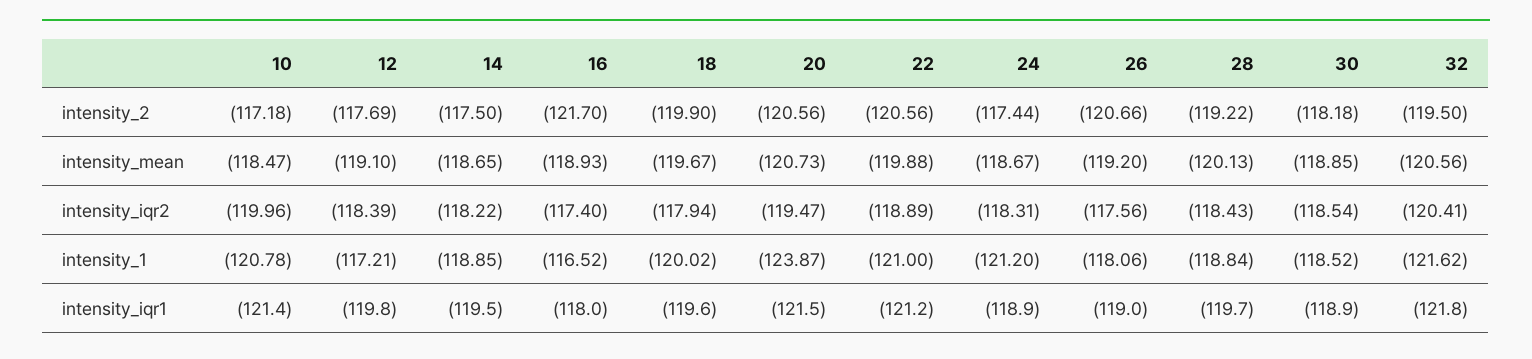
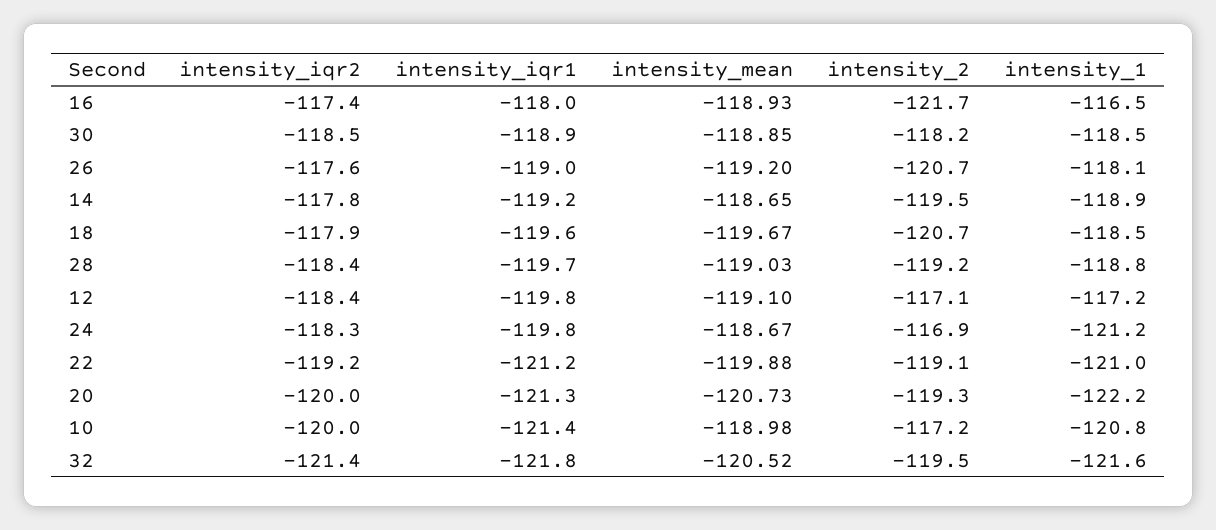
  {
    "10": {
      "intensity_2": -117.18,
-     "intensity_mean": -118.47,
+     "intensity_mean": -118.98,
      "intensity_iqr2": -119.96,
      "intensity_1": -120.78,
      "intensity_iqr1": -121.4
    },
    "12": {
-     "intensity_2": -117.69,
+     "intensity_2": -117.1,
      "intensity_mean": -119.1,
      "intensity_iqr2": -118.39,
      "intensity_1": -117.21,
      "intensity_iqr1": -119.8
    },
    "14": {
-     "intensity_2": -117.5,
+     "intensity_2": -119.5,
      "intensity_mean": -118.65,
-     "intensity_iqr2": -118.22,
+     "intensity_iqr2": -117.8,
      "intensity_1": -118.85,
-     "intensity_iqr1": -119.5
+     "intensity_iqr1": -119.2
    },
    "16": {
      "intensity_2": -121.7,
      "intensity_mean": -118.93,
      "intensity_iqr2": -117.4,
      "intensity_1": -116.52,
      "intensity_iqr1": -118
    },
    "18": {
-     "intensity_2": -119.9,
+     "intensity_2": -120.7,
      "intensity_mean": -119.67,
      "intensity_iqr2": -117.94,
-     "intensity_1": -120.02,
+     "intensity_1": -118.5,
      "intensity_iqr1": -119.6
    },
    "20": {
-     "intensity_2": -120.56,
+     "intensity_2": -119.3,
      "intensity_mean": -120.73,
-     "intensity_iqr2": -119.47,
+     "intensity_iqr2": -120,
-     "intensity_1": -123.87,
+     "intensity_1": -122.2,
-     "intensity_iqr1": -121.5
+     "intensity_iqr1": -121.3
    },
    "22": {
-     "intensity_2": -120.56,
+     "intensity_2": -119.1,
      "intensity_mean": -119.88,
-     "intensity_iqr2": -118.89,
+     "intensity_iqr2": -119.2,
      "intensity_1": -121,
      "intensity_iqr1": -121.2
    },
    "24": {
-     "intensity_2": -117.44,
+     "intensity_2": -116.9,
      "intensity_mean": -118.67,
      "intensity_iqr2": -118.31,
      "intensity_1": -121.2,
-     "intensity_iqr1": -118.9
+     "intensity_iqr1": -119.8
    },
    "26": {
      "intensity_2": -120.66,
      "intensity_mean": -119.2,
      "intensity_iqr2": -117.56,
      "intensity_1": -118.06,
      "intensity_iqr1": -119
    },
    "28": {
      "intensity_2": -119.22,
-     "intensity_mean": -120.13,
+     "intensity_mean": -119.03,
      "intensity_iqr2": -118.43,
      "intensity_1": -118.84,
      "intensity_iqr1": -119.7
    },
    "30": {
      "intensity_2": -118.18,
      "intensity_mean": -118.85,
      "intensity_iqr2": -118.54,
      "intensity_1": -118.52,
      "intensity_iqr1": -118.9
    },
    "32": {
      "intensity_2": -119.5,
-     "intensity_mean": -120.56,
+     "intensity_mean": -120.52,
-     "intensity_iqr2": -120.41,
+     "intensity_iqr2": -121.4,
      "intensity_1": -121.62,
      "intensity_iqr1": -121.8
    }
  }

